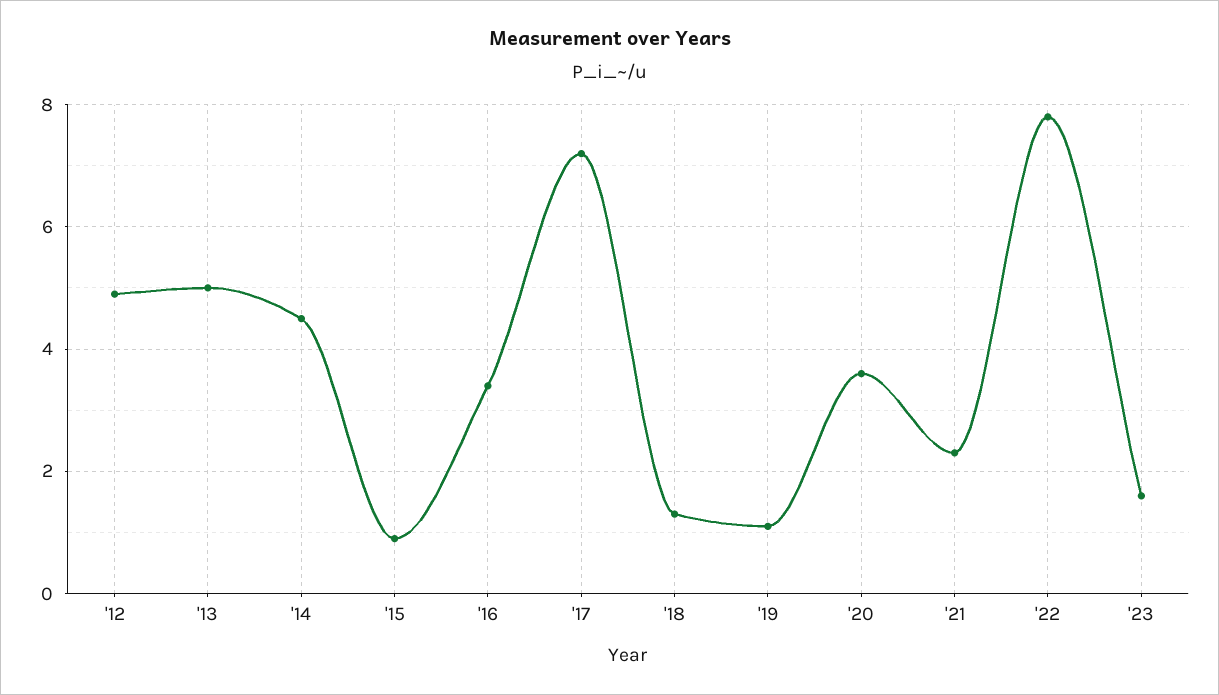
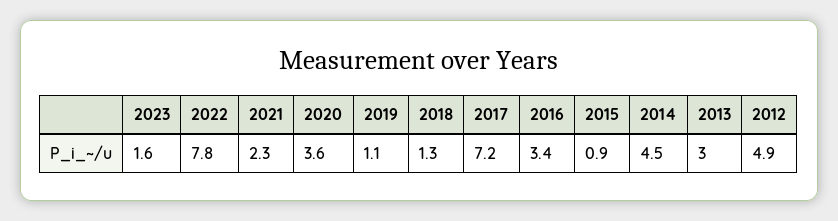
  {
    "'12": 4.9,
-   "'13": 5,
+   "'13": 3,
    "'14": 4.5,
    "'15": 0.9,
    "'16": 3.4,
    "'17": 7.2,
    "'18": 1.3,
    "'19": 1.1,
    "'20": 3.6,
    "'21": 2.3,
    "'22": 7.8,
    "'23": 1.6
  }

